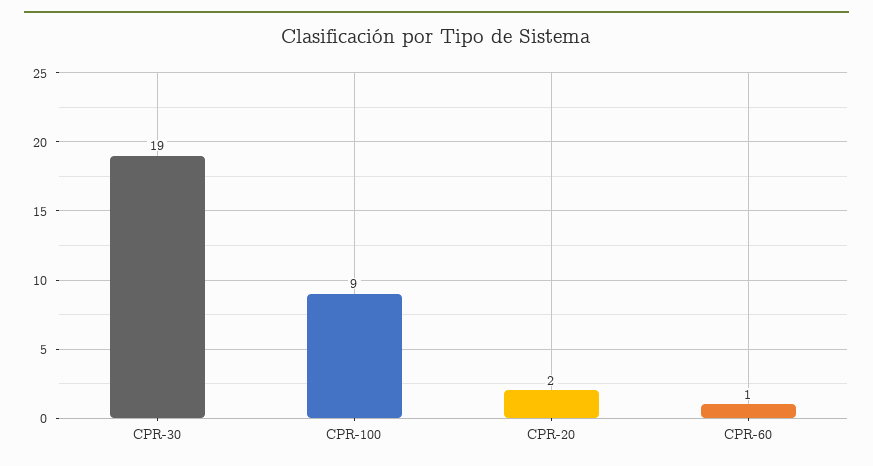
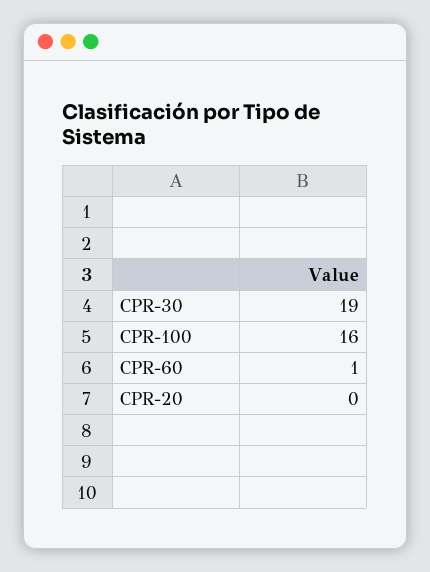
  {
    "CPR-30": 19,
-   "CPR-100": 9,
+   "CPR-100": 16,
-   "CPR-20": 2,
+   "CPR-20": 0,
    "CPR-60": 1
  }

